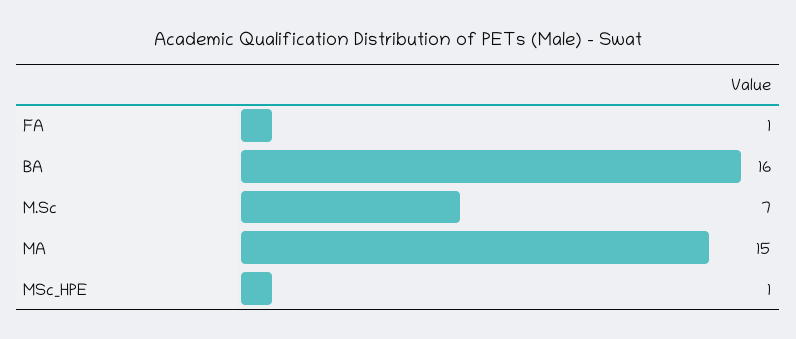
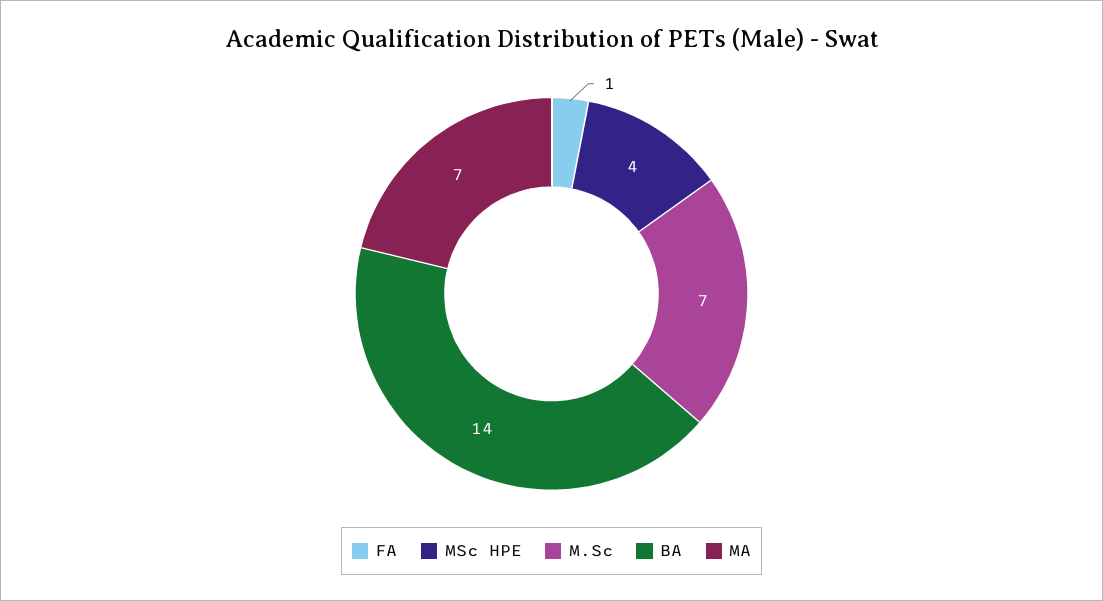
  {
    "FA": 1,
-   "BA": 16,
+   "BA": 14,
    "M.Sc": 7,
-   "MA": 15,
+   "MA": 7,
-   "MSc_HPE": 1
+   "MSc_HPE": 4
  }

